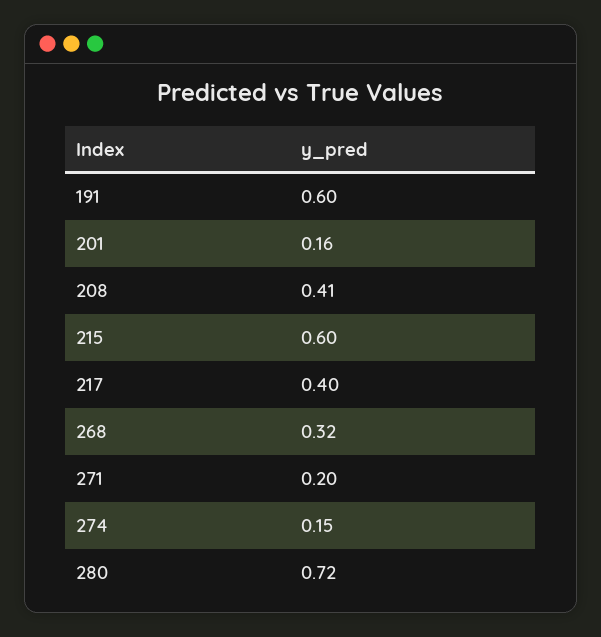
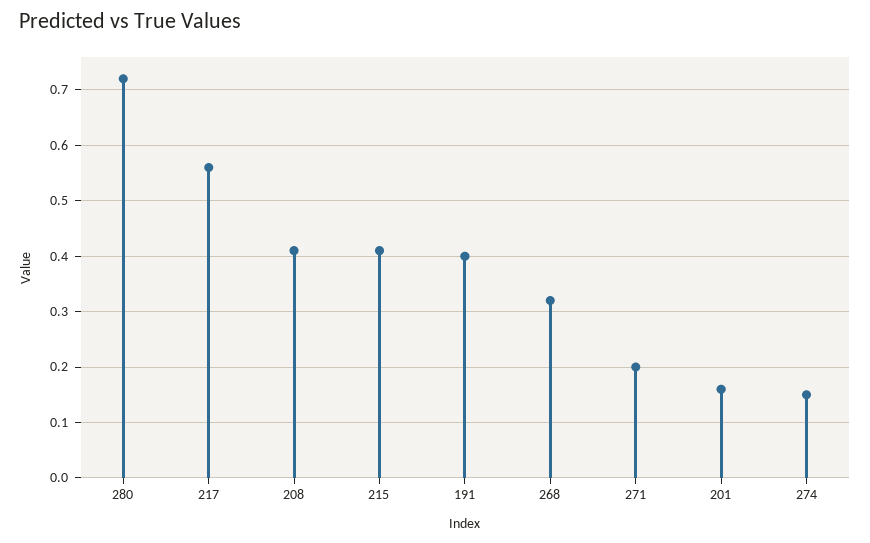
  {
-   "191": 0.6,
+   "191": 0.4,
    "201": 0.16,
    "208": 0.41,
-   "215": 0.6,
+   "215": 0.4,
-   "217": 0.4,
+   "217": 0.55,
    "268": 0.32,
    "271": 0.2,
    "274": 0.15,
    "280": 0.72
  }

